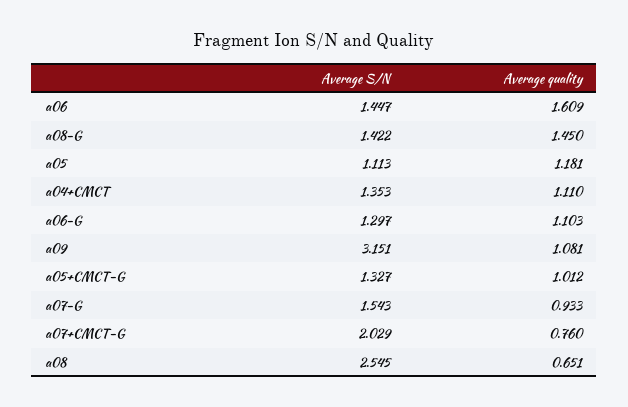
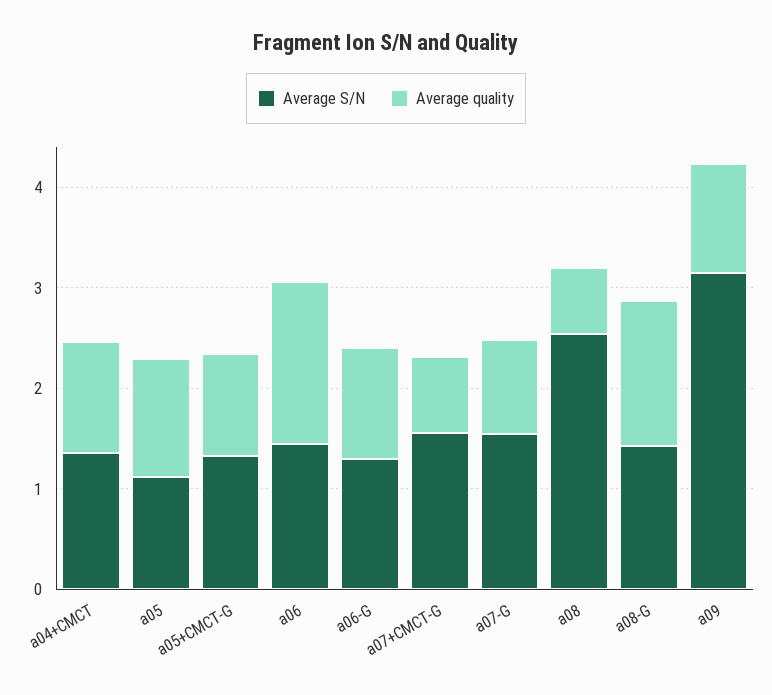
  {
    "Average S/N": {
      "a06": 1.447,
      "a08-G": 1.422,
      "a05": 1.113,
      "a04+CMCT": 1.353,
      "a06-G": 1.297,
      "a09": 3.151,
      "a05+CMCT-G": 1.327,
      "a07-G": 1.543,
-     "a07+CMCT-G": 2.029,
+     "a07+CMCT-G": 1.6,
      "a08": 2.545
    },
    "Average quality": {
      "a06": 1.609,
      "a08-G": 1.45,
      "a05": 1.181,
      "a04+CMCT": 1.11,
      "a06-G": 1.103,
      "a09": 1.081,
      "a05+CMCT-G": 1.012,
      "a07-G": 0.933,
      "a07+CMCT-G": 0.76,
      "a08": 0.651
    }
  }

